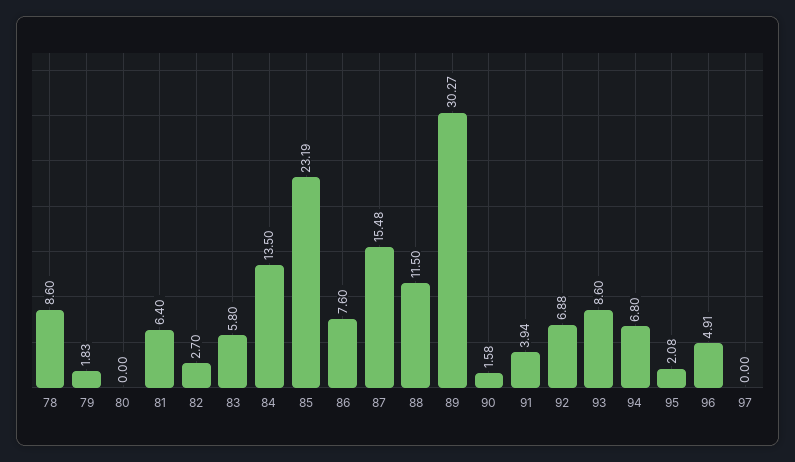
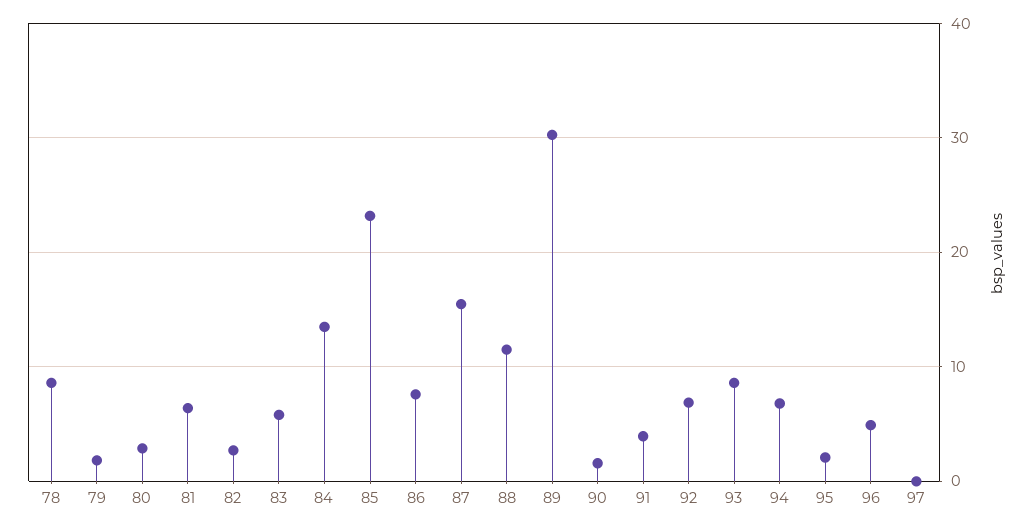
  {
    "78": 8.6,
    "79": 1.83,
-   "80": 0,
+   "80": 3,
    "81": 6.4,
    "82": 2.7,
    "83": 5.8,
    "84": 13.5,
    "85": 23.19,
    "86": 7.6,
    "87": 15.48,
    "88": 11.5,
    "89": 30.27,
    "90": 1.58,
    "91": 3.94,
    "92": 6.88,
    "93": 8.6,
    "94": 6.8,
    "95": 2.08,
    "96": 4.91,
    "97": 0
  }

